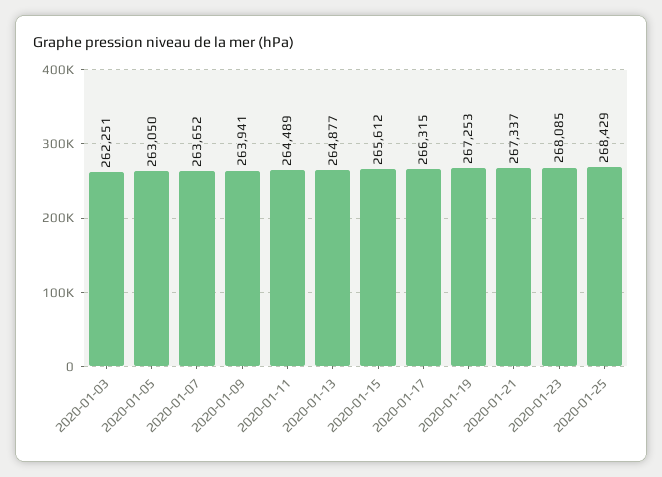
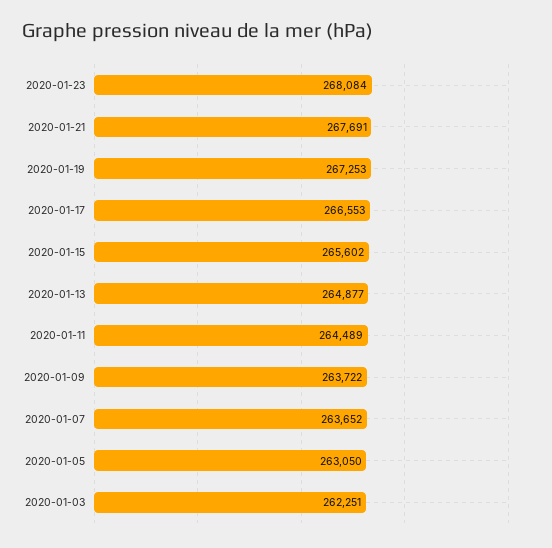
  {
    "2020-01-03": 262251,
    "2020-01-05": 263050,
    "2020-01-07": 263652,
-   "2020-01-09": 263941,
+   "2020-01-09": 263722,
    "2020-01-11": 264489,
    "2020-01-13": 264877,
-   "2020-01-15": 265612,
+   "2020-01-15": 265602,
-   "2020-01-17": 266315,
+   "2020-01-17": 266553,
    "2020-01-19": 267253,
-   "2020-01-21": 267337,
+   "2020-01-21": 267691,
-   "2020-01-23": 268085,
+   "2020-01-23": 268084
-   "2020-01-25": 268429
  }

